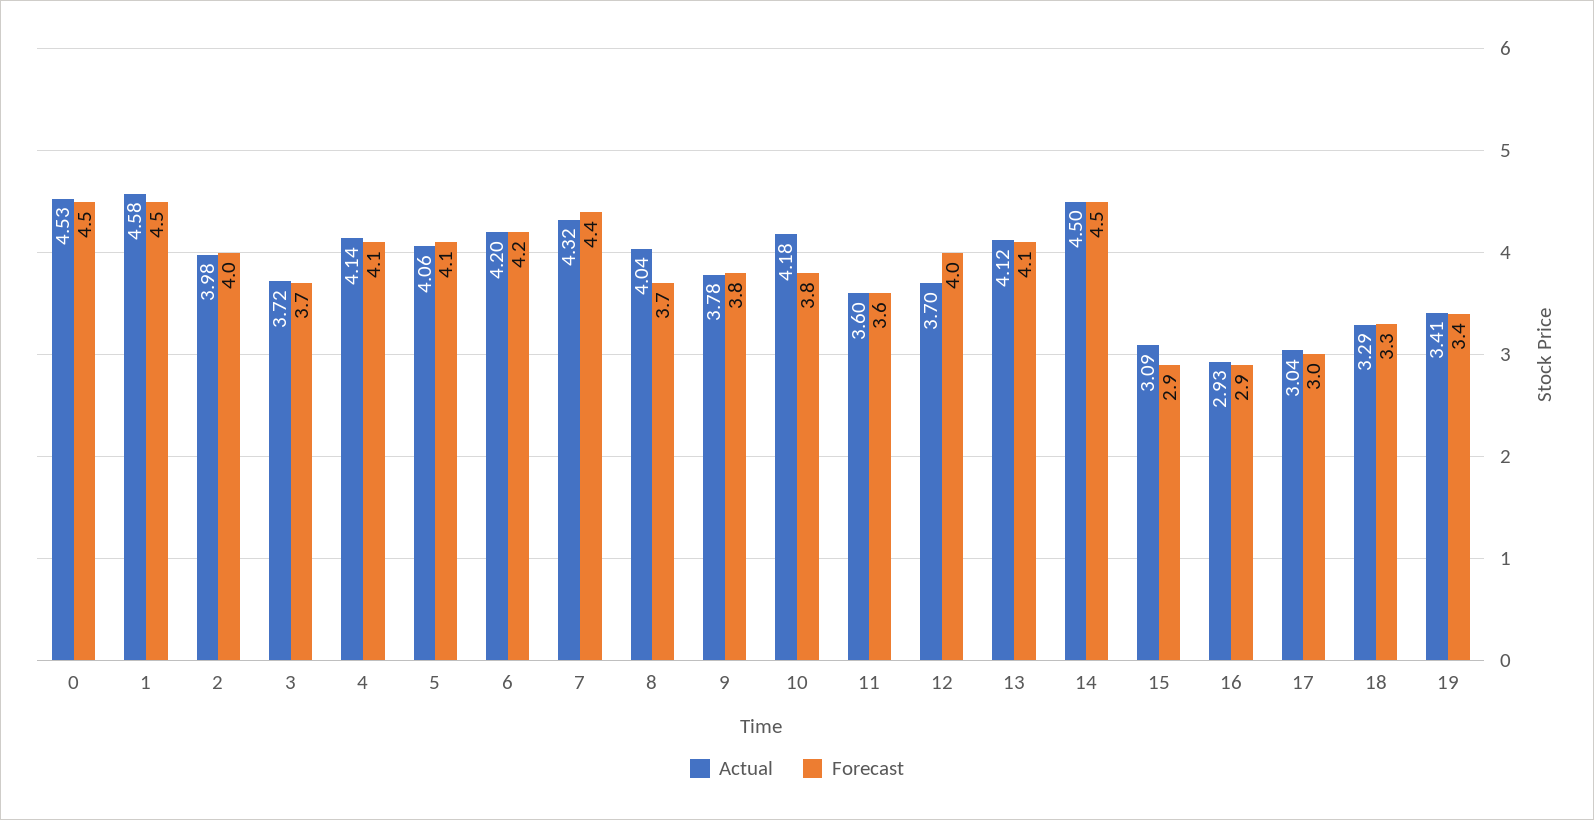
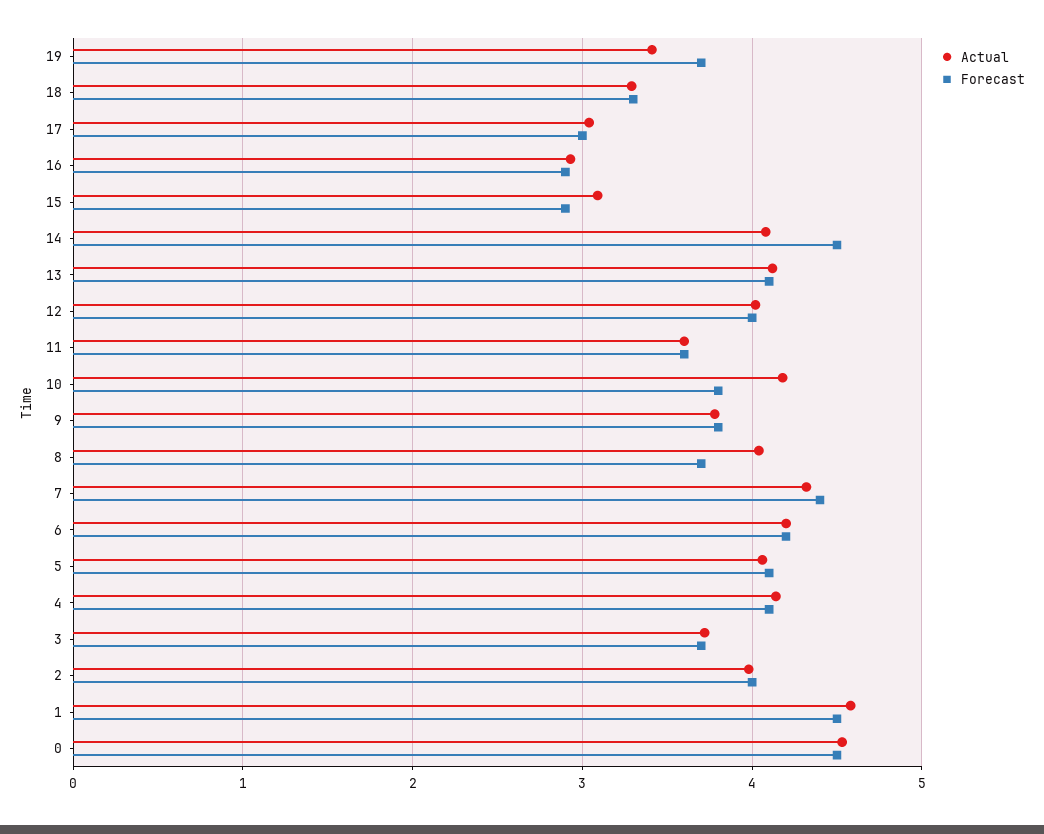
  {
    "Actual": {
      "0": 4.53,
      "1": 4.58,
      "2": 3.98,
      "3": 3.72,
      "4": 4.14,
      "5": 4.06,
      "6": 4.2,
      "7": 4.32,
      "8": 4.04,
      "9": 3.78,
      "10": 4.18,
      "11": 3.6,
-     "12": 3.7,
+     "12": 4,
      "13": 4.12,
-     "14": 4.5,
+     "14": 4.1,
      "15": 3.09,
      "16": 2.93,
      "17": 3.04,
      "18": 3.29,
      "19": 3.41
    },
    "Forecast": {
      "0": 4.5,
      "1": 4.5,
      "2": 4,
      "3": 3.7,
      "4": 4.1,
      "5": 4.1,
      "6": 4.2,
      "7": 4.4,
      "8": 3.7,
      "9": 3.8,
      "10": 3.8,
      "11": 3.6,
      "12": 4,
      "13": 4.1,
      "14": 4.5,
      "15": 2.9,
      "16": 2.9,
      "17": 3,
      "18": 3.3,
-     "19": 3.4
+     "19": 3.7
    }
  }

